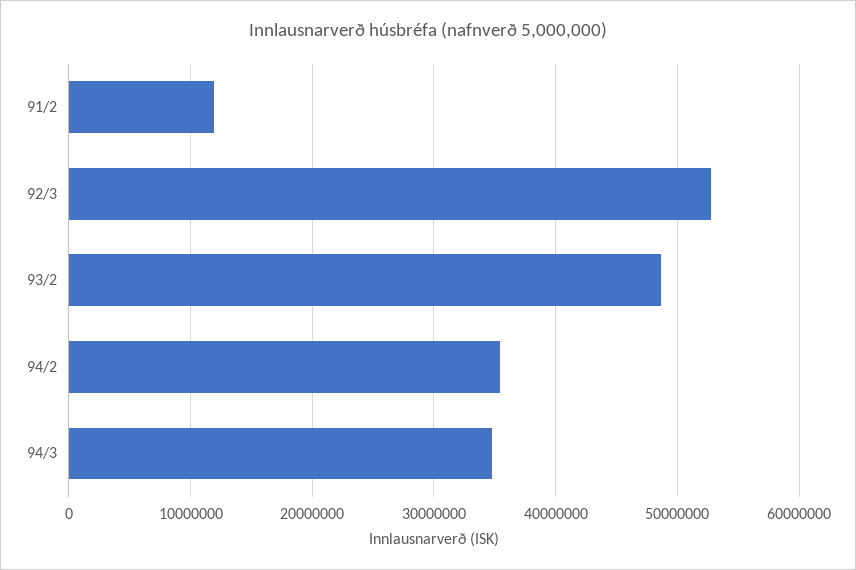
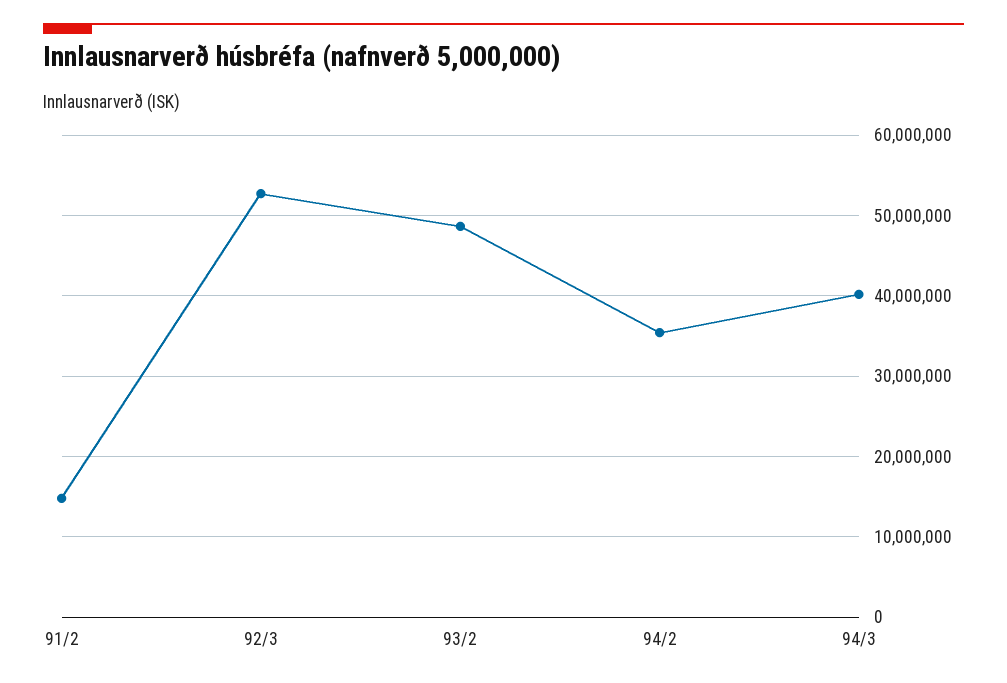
  {
-   "91/2": 12000000,
+   "91/2": 15000000,
    "92/3": 53000000,
    "93/2": 49000000,
    "94/2": 35000000,
-   "94/3": 35000000
+   "94/3": 40000000
  }

